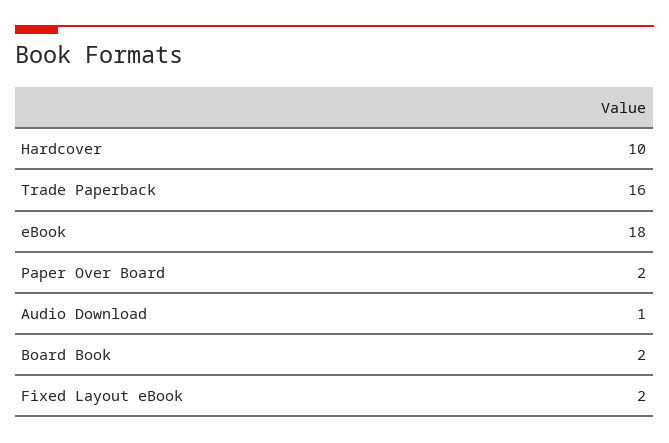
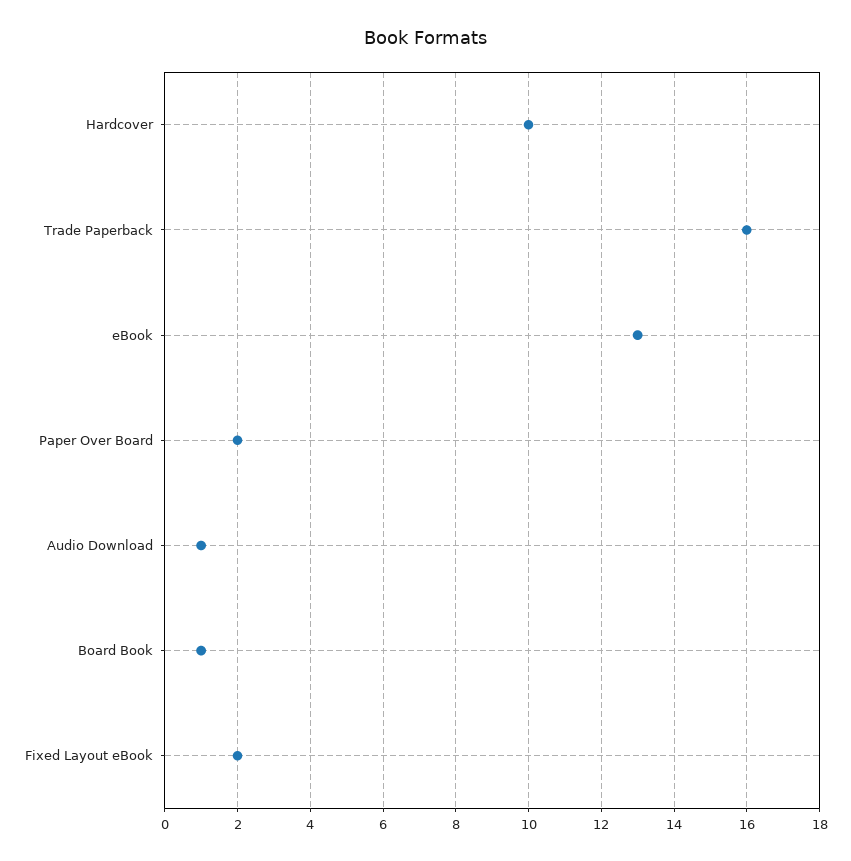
  {
    "Hardcover": 10,
    "Trade Paperback": 16,
-   "eBook": 18,
+   "eBook": 13,
    "Paper Over Board": 2,
    "Audio Download": 1,
-   "Board Book": 2,
+   "Board Book": 1,
    "Fixed Layout eBook": 2
  }

